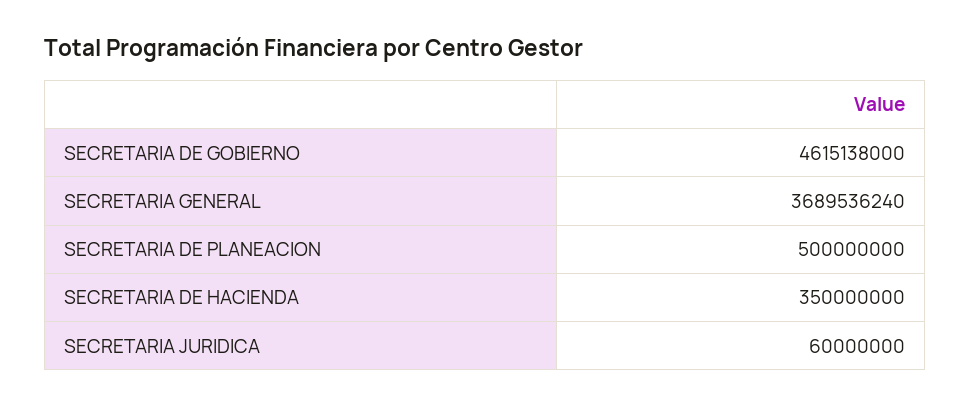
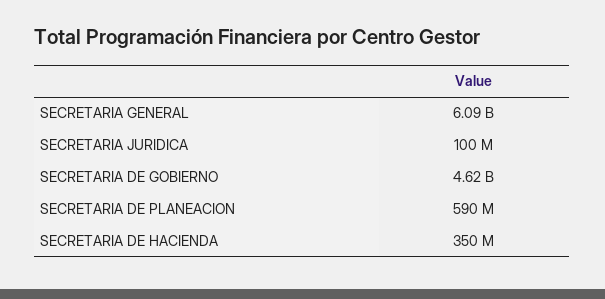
  {
    "SECRETARIA DE GOBIERNO": 4615138000,
-   "SECRETARIA GENERAL": 3689536240,
+   "SECRETARIA GENERAL": 6090000000,
-   "SECRETARIA DE PLANEACION": 500000000,
+   "SECRETARIA DE PLANEACION": 590000000,
    "SECRETARIA DE HACIENDA": 350000000,
-   "SECRETARIA JURIDICA": 60000000
+   "SECRETARIA JURIDICA": 100000000
  }

